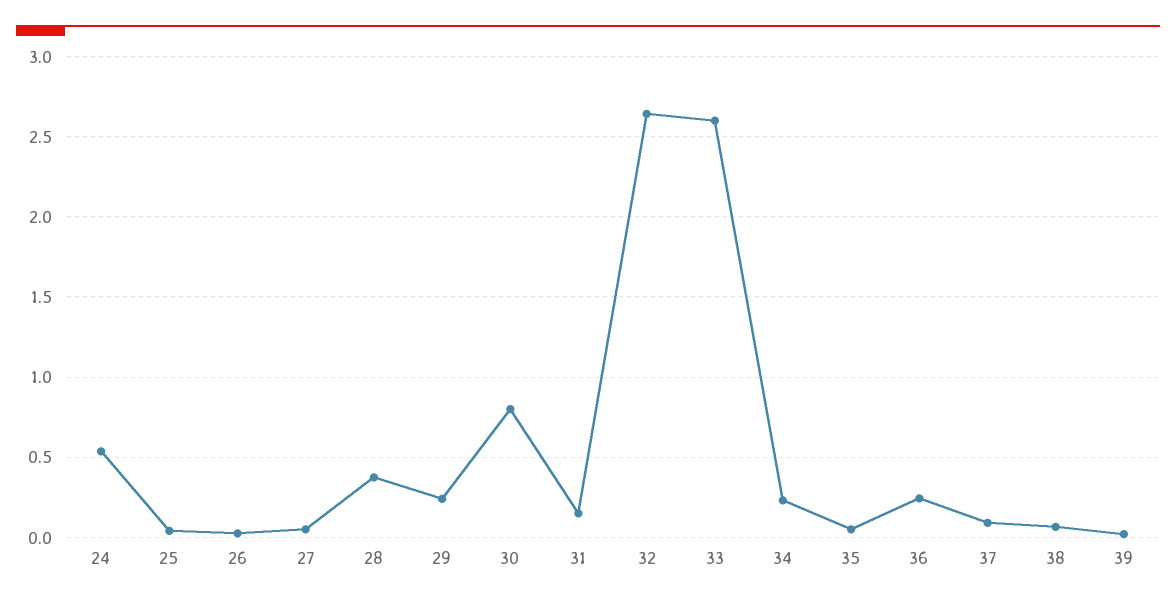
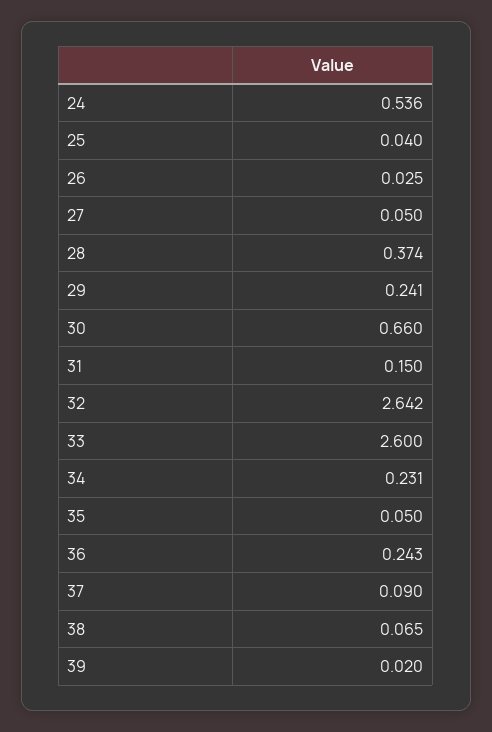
  {
    "24": 0.536,
    "25": 0.04,
    "26": 0.025,
    "27": 0.05,
    "28": 0.374,
    "29": 0.241,
-   "30": 0.8,
+   "30": 0.66,
    "31": 0.15,
    "32": 2.642,
    "33": 2.6,
    "34": 0.231,
    "35": 0.05,
    "36": 0.243,
    "37": 0.09,
    "38": 0.065,
    "39": 0.02
  }

